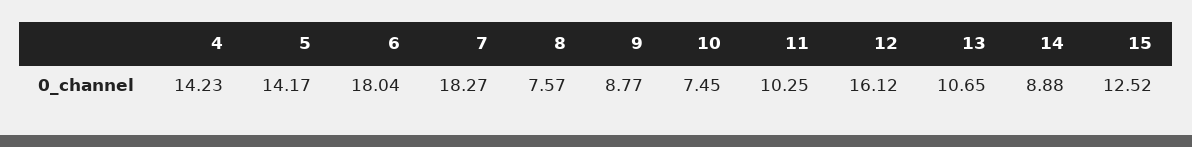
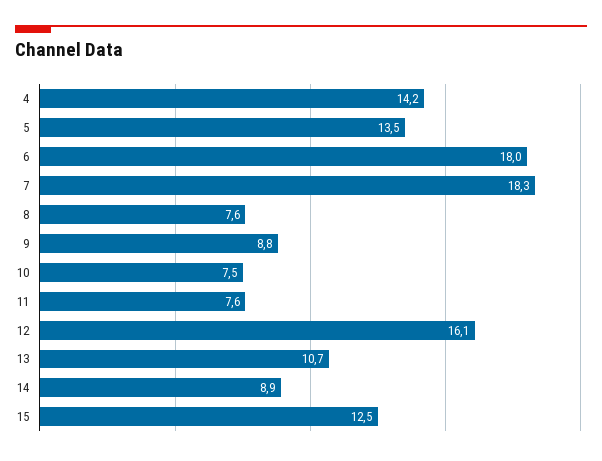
  {
    "4": 14.23,
-   "5": 14.17,
+   "5": 13.5,
    "6": 18.04,
    "7": 18.27,
    "8": 7.57,
    "9": 8.77,
    "10": 7.45,
-   "11": 10.25,
+   "11": 7.6,
    "12": 16.12,
    "13": 10.65,
    "14": 8.88,
    "15": 12.52
  }

